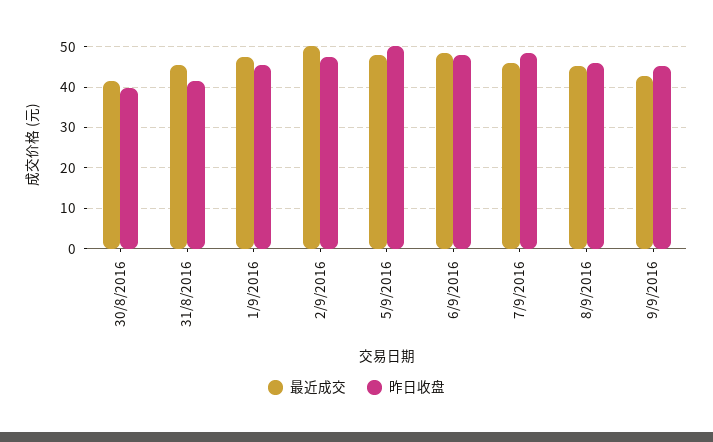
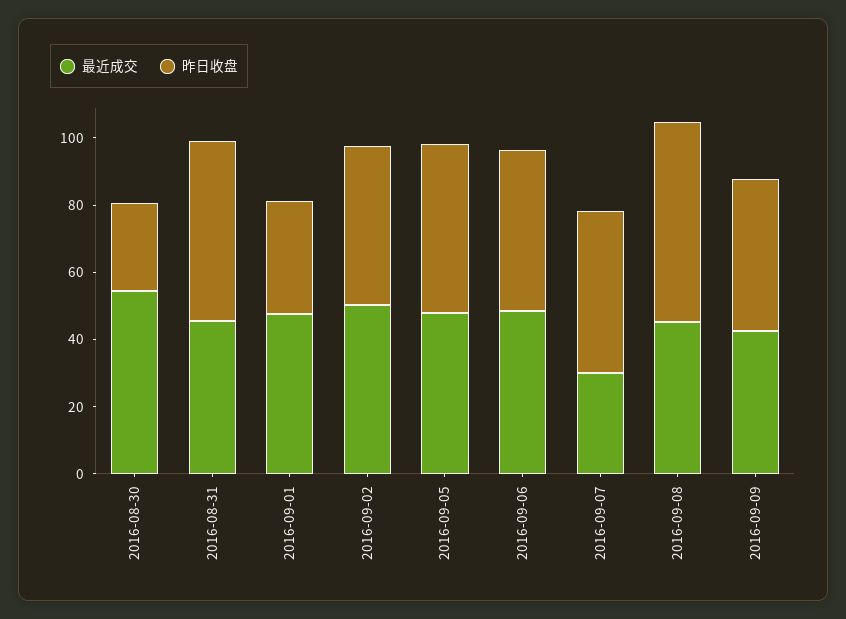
  {
    "最近成交": {
-     "30/8/2016": 42,
+     "30/8/2016": 55,
      "31/8/2016": 46,
      "1/9/2016": 48,
      "2/9/2016": 50,
      "5/9/2016": 48,
      "6/9/2016": 48,
-     "7/9/2016": 46,
+     "7/9/2016": 30,
      "8/9/2016": 46,
      "9/9/2016": 42
    },
    "昨日收盘": {
-     "30/8/2016": 40,
+     "30/8/2016": 25,
-     "31/8/2016": 42,
+     "31/8/2016": 55,
-     "1/9/2016": 46,
+     "1/9/2016": 35,
      "2/9/2016": 48,
      "5/9/2016": 50,
      "6/9/2016": 48,
      "7/9/2016": 48,
-     "8/9/2016": 46,
+     "8/9/2016": 60,
      "9/9/2016": 46
    }
  }

